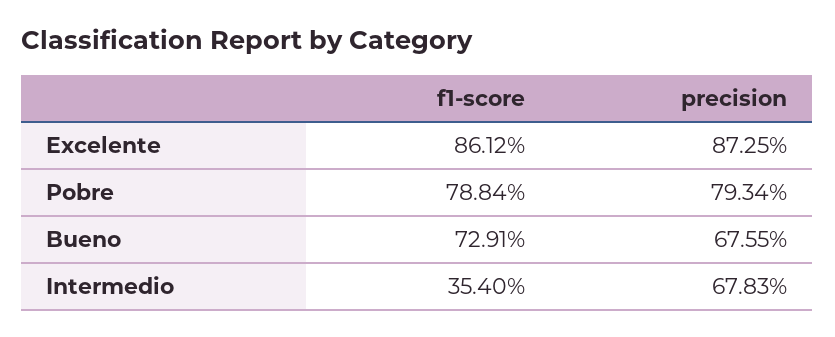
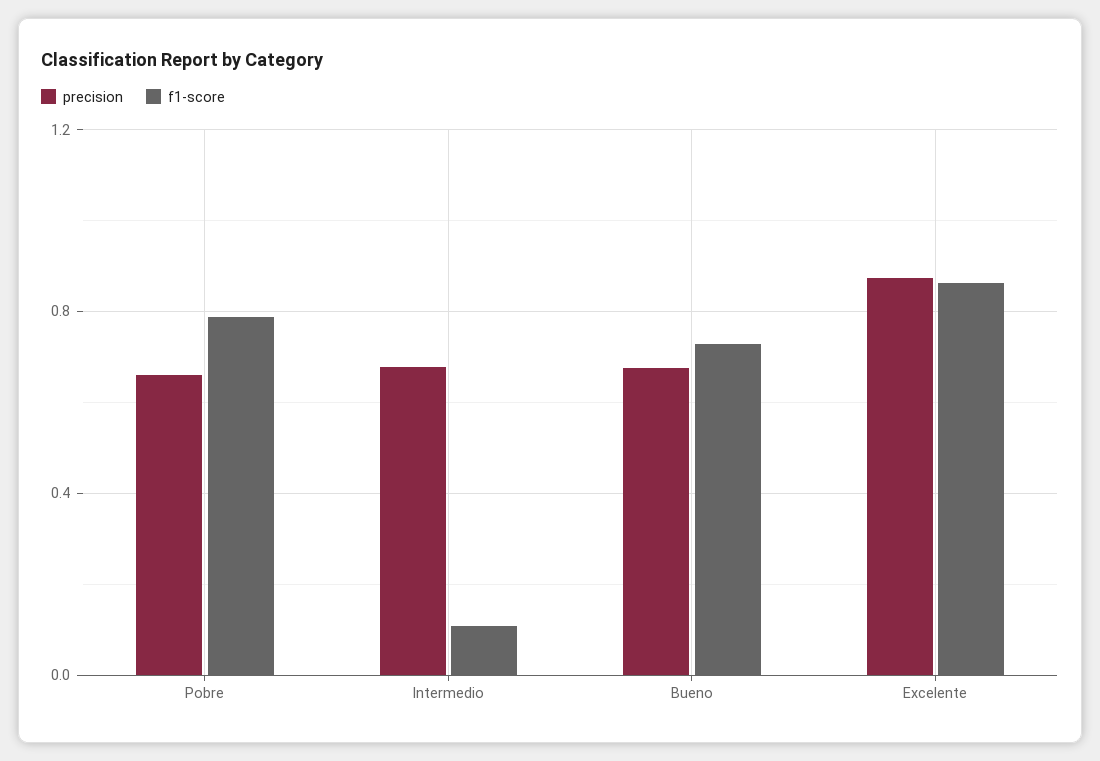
  {
    "f1-score": {
      "Excelente": 0.8612,
      "Pobre": 0.7884,
      "Bueno": 0.7291,
-     "Intermedio": 0.354
+     "Intermedio": 0.1
    },
    "precision": {
      "Excelente": 0.8725,
-     "Pobre": 0.7934,
+     "Pobre": 0.65,
      "Bueno": 0.6755,
      "Intermedio": 0.6783
    }
  }

